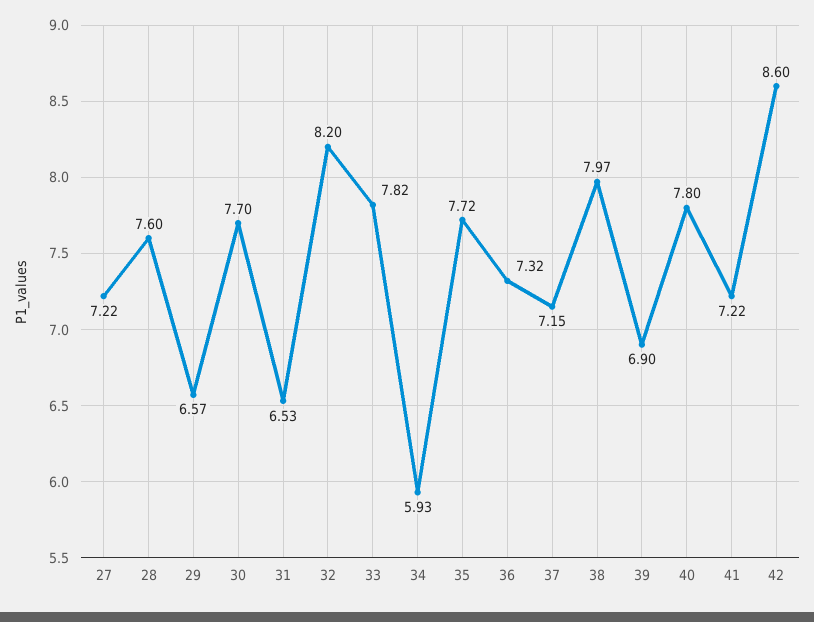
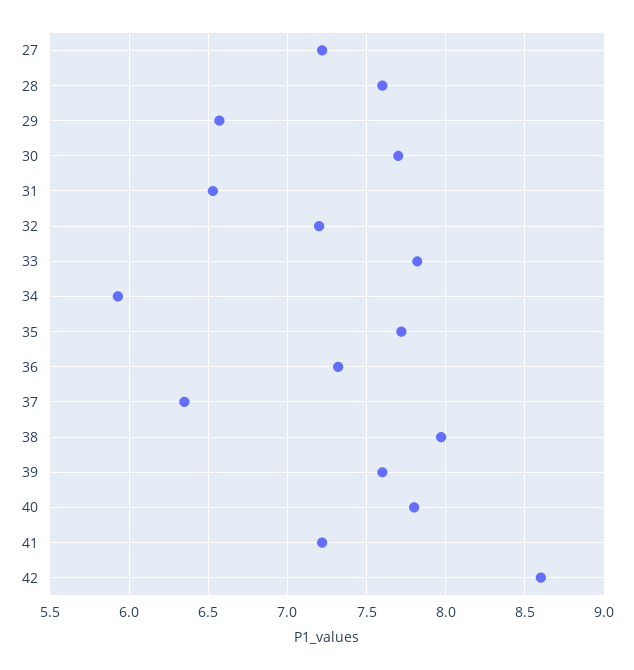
  {
    "27": 7.22,
    "28": 7.6,
    "29": 6.57,
    "30": 7.7,
    "31": 6.53,
-   "32": 8.2,
+   "32": 7.2,
    "33": 7.82,
    "34": 5.93,
    "35": 7.72,
    "36": 7.32,
-   "37": 7.15,
+   "37": 6.35,
    "38": 7.97,
-   "39": 6.9,
+   "39": 7.6,
    "40": 7.8,
    "41": 7.22,
    "42": 8.6
  }

